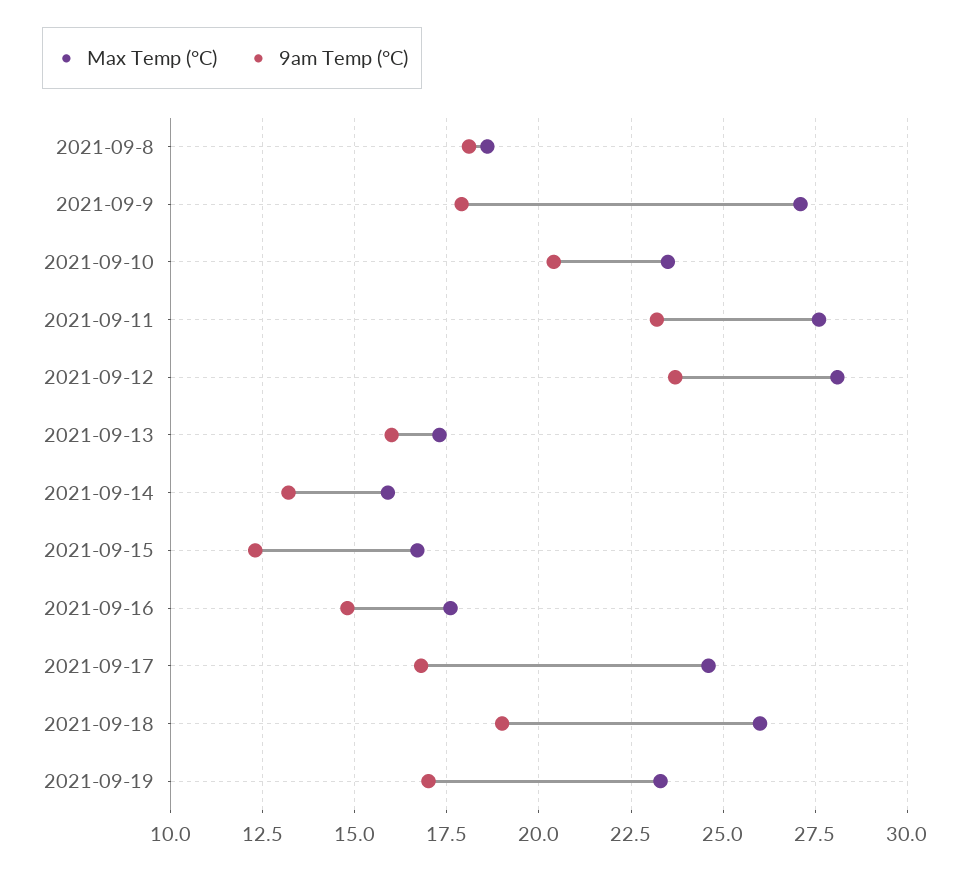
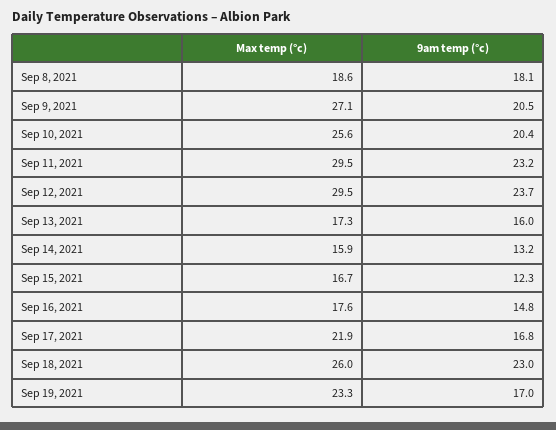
  {
    "Max Temp (°C)": {
      "2021-09-8": 18.6,
      "2021-09-9": 27.1,
-     "2021-09-10": 23.5,
+     "2021-09-10": 25.6,
-     "2021-09-11": 27.5,
+     "2021-09-11": 29.5,
-     "2021-09-12": 28,
+     "2021-09-12": 29.5,
      "2021-09-13": 17.3,
      "2021-09-14": 15.9,
      "2021-09-15": 16.7,
      "2021-09-16": 17.6,
-     "2021-09-17": 24.5,
+     "2021-09-17": 21.9,
      "2021-09-18": 26,
      "2021-09-19": 23.3
    },
    "9am Temp (°C)": {
      "2021-09-8": 18.1,
-     "2021-09-9": 18,
+     "2021-09-9": 20.5,
      "2021-09-10": 20.4,
      "2021-09-11": 23.2,
      "2021-09-12": 23.7,
      "2021-09-13": 16,
      "2021-09-14": 13.2,
      "2021-09-15": 12.3,
      "2021-09-16": 14.8,
      "2021-09-17": 16.8,
-     "2021-09-18": 19,
+     "2021-09-18": 23,
      "2021-09-19": 17
    }
  }

